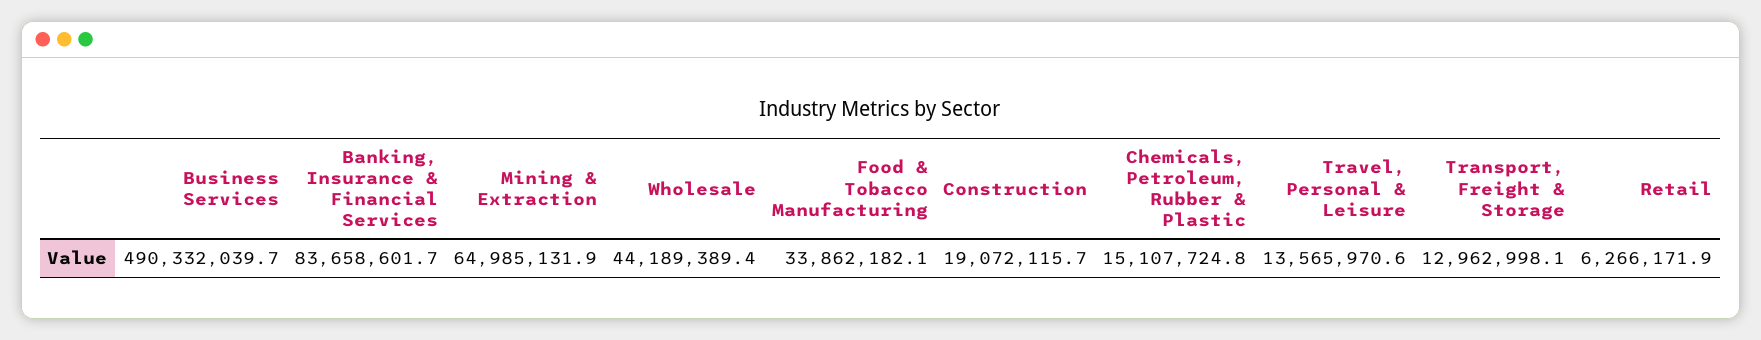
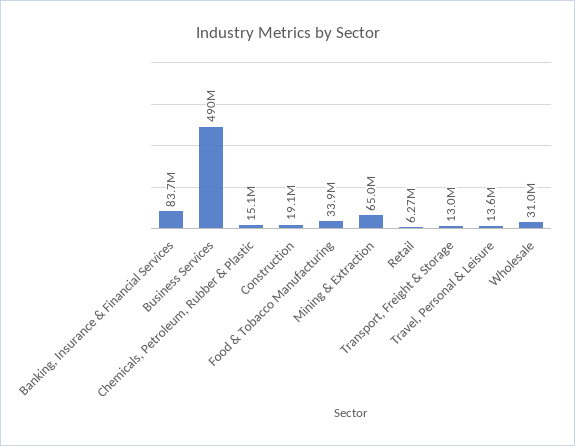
  {
    "Business Services": 490332039.7,
    "Banking, Insurance & Financial Services": 83658601.7,
    "Mining & Extraction": 64985131.9,
-   "Wholesale": 44189389.4,
+   "Wholesale": 31000000,
    "Food & Tobacco Manufacturing": 33862182.1,
    "Construction": 19072115.7,
    "Chemicals, Petroleum, Rubber & Plastic": 15107724.8,
    "Travel, Personal & Leisure": 13565970.6,
    "Transport, Freight & Storage": 12962998.1,
    "Retail": 6266171.9
  }

